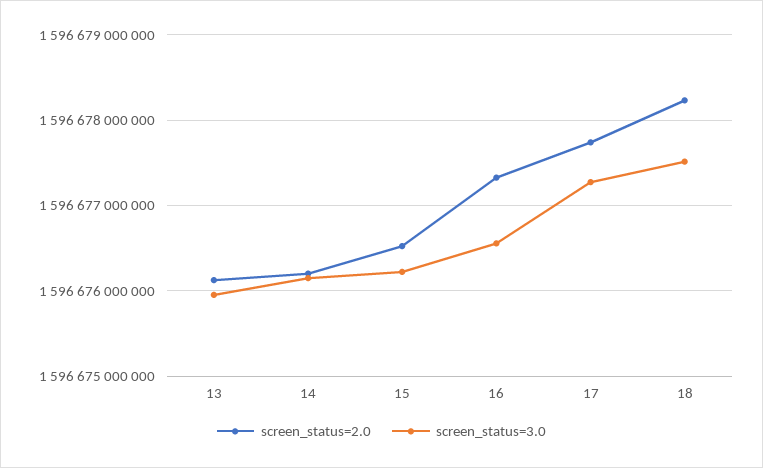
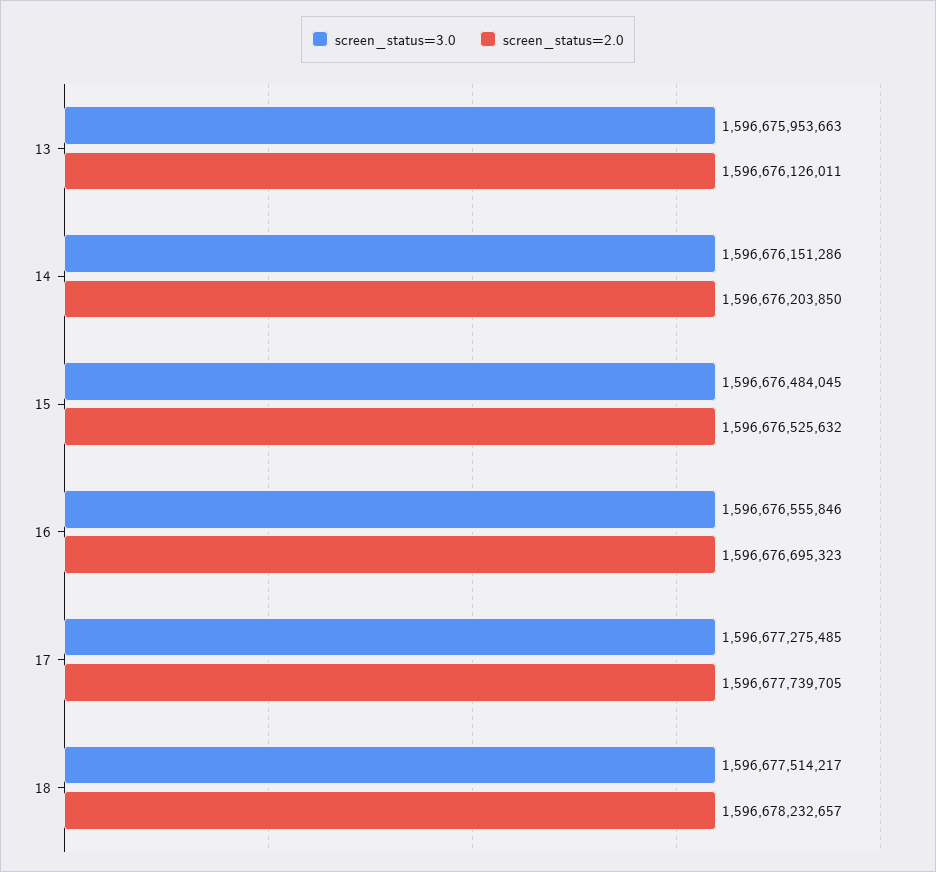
  {
    "screen_status=2.0": {
      "13": 1596676126011,
      "14": 1596676203850,
      "15": 1596676525632,
-     "16": 1596677300000,
+     "16": 1596676695323,
      "17": 1596677739705,
      "18": 1596678232657
    },
    "screen_status=3.0": {
      "13": 1596675953663,
      "14": 1596676151286,
-     "15": 1596676200000,
+     "15": 1596676484045,
      "16": 1596676555846,
      "17": 1596677275485,
      "18": 1596677514217
    }
  }

